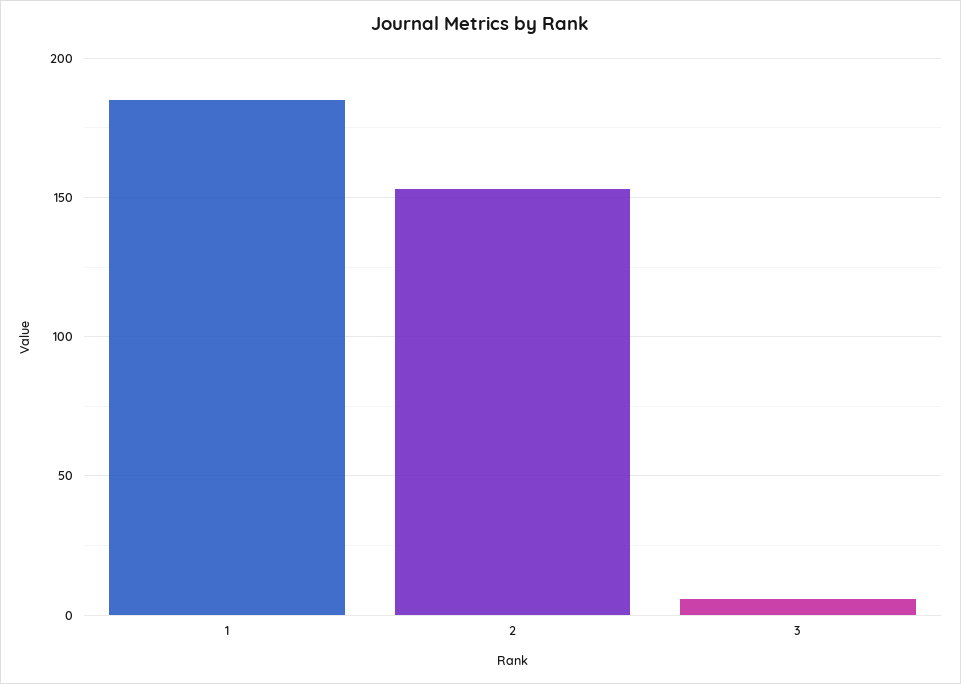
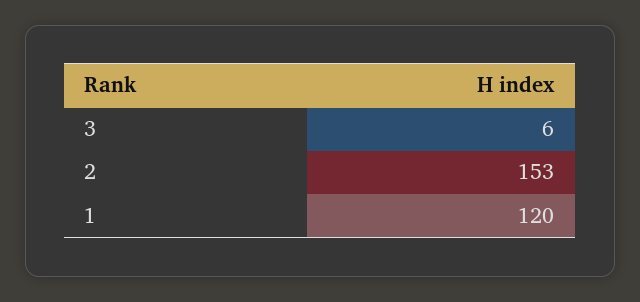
  {
-   "1": 185,
+   "1": 120,
    "2": 153,
    "3": 6
  }

